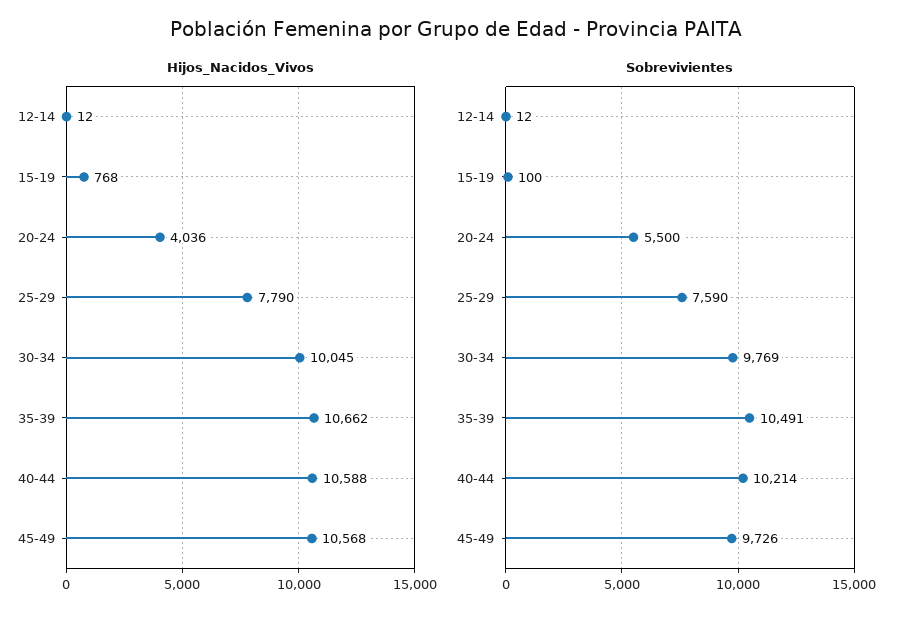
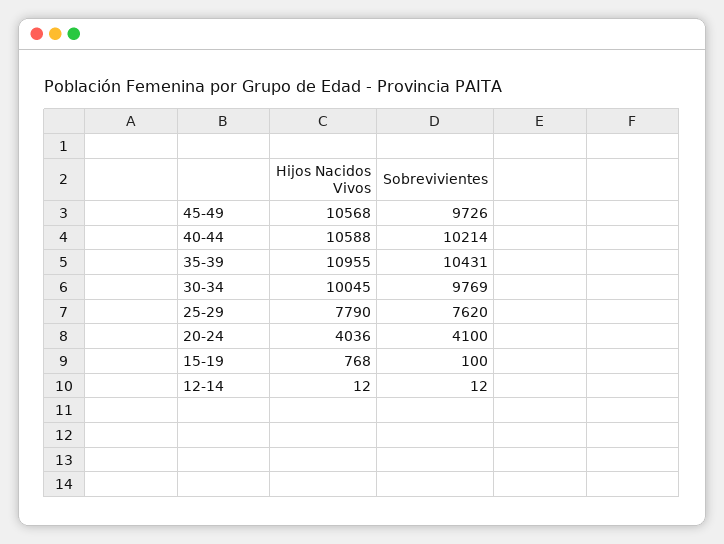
  {
    "Hijos_Nacidos_Vivos": {
      "12-14": 12,
      "15-19": 768,
      "20-24": 4036,
      "25-29": 7790,
      "30-34": 10045,
-     "35-39": 10662,
+     "35-39": 10955,
      "40-44": 10588,
      "45-49": 10568
    },
    "Sobrevivientes": {
      "12-14": 12,
      "15-19": 100,
-     "20-24": 5500,
+     "20-24": 4100,
-     "25-29": 7590,
+     "25-29": 7620,
      "30-34": 9769,
-     "35-39": 10491,
+     "35-39": 10431,
      "40-44": 10214,
      "45-49": 9726
    }
  }

